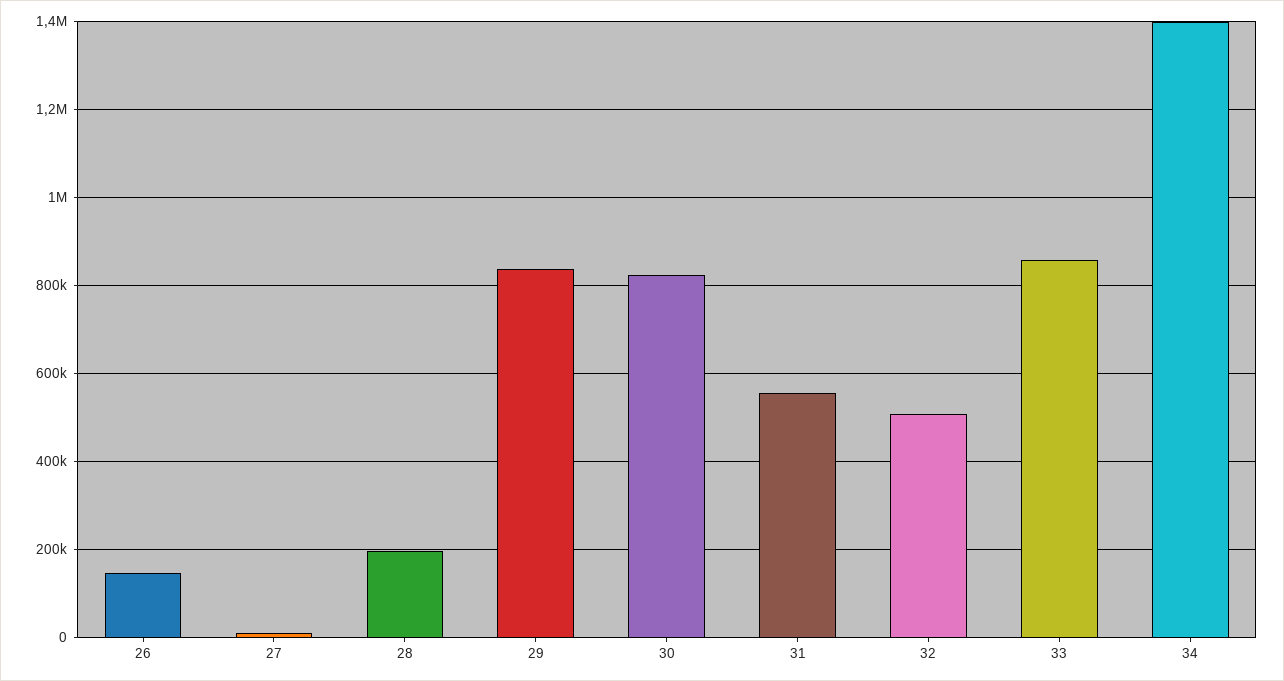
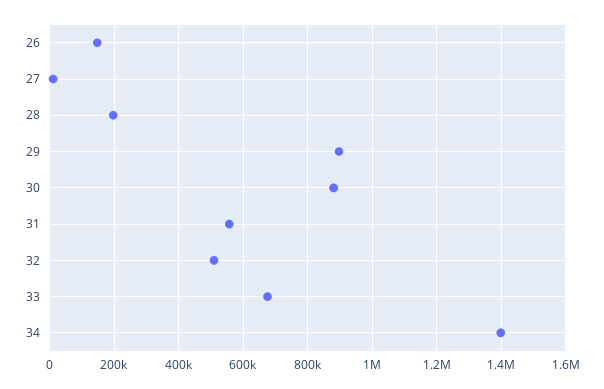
  {
    "26": 140000,
    "27": 0,
    "28": 200000,
-   "29": 840000,
+   "29": 900000,
-   "30": 820000,
+   "30": 880000,
    "31": 560000,
    "32": 500000,
-   "33": 860000,
+   "33": 680000,
    "34": 1400000
  }

